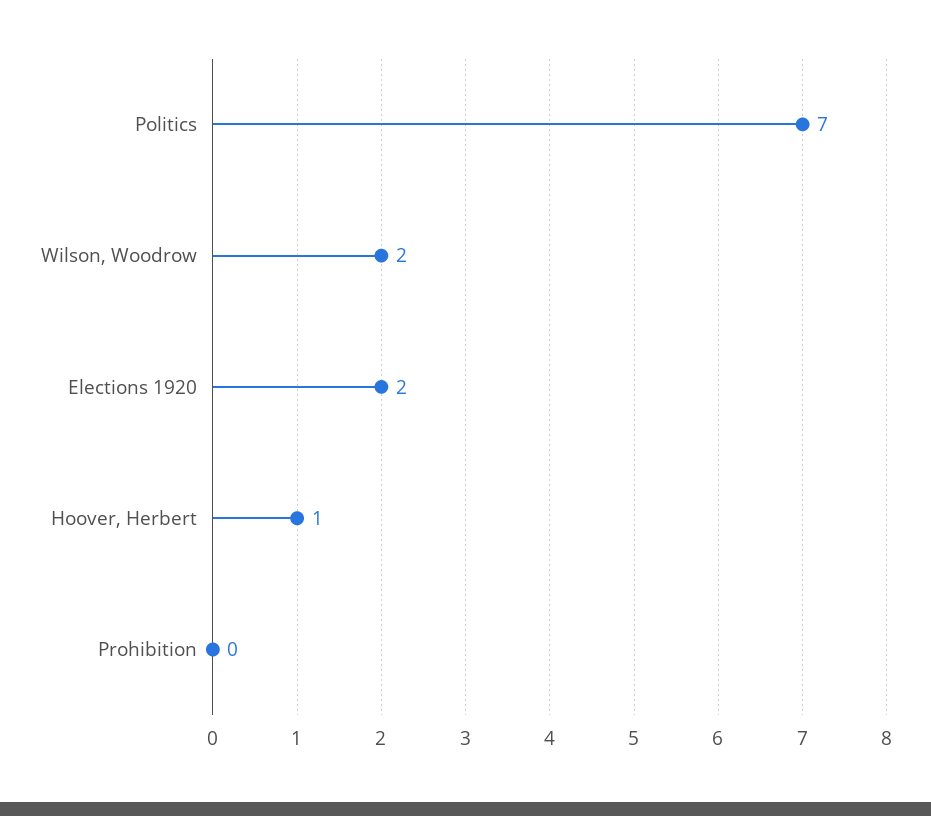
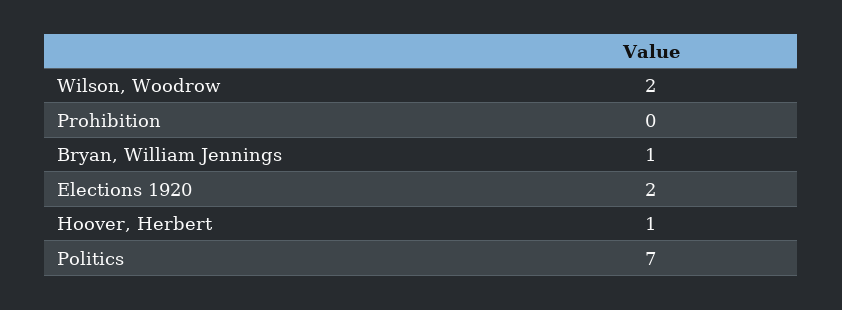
  {
    "Politics": 7,
    "Wilson, Woodrow": 2,
    "Elections 1920": 2,
    "Hoover, Herbert": 1,
-   "Prohibition": 0
+   "Prohibition": 0,
+   "Bryan, William Jennings": 1
  }

